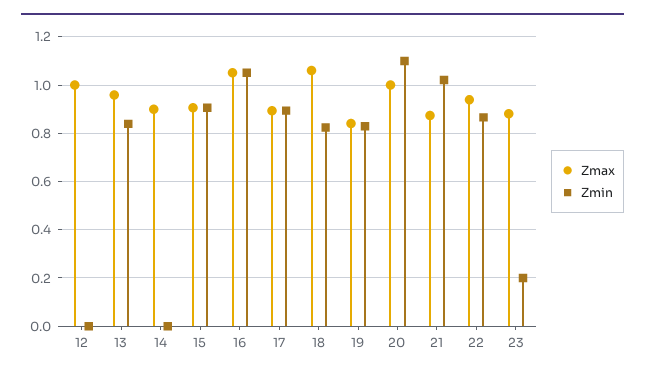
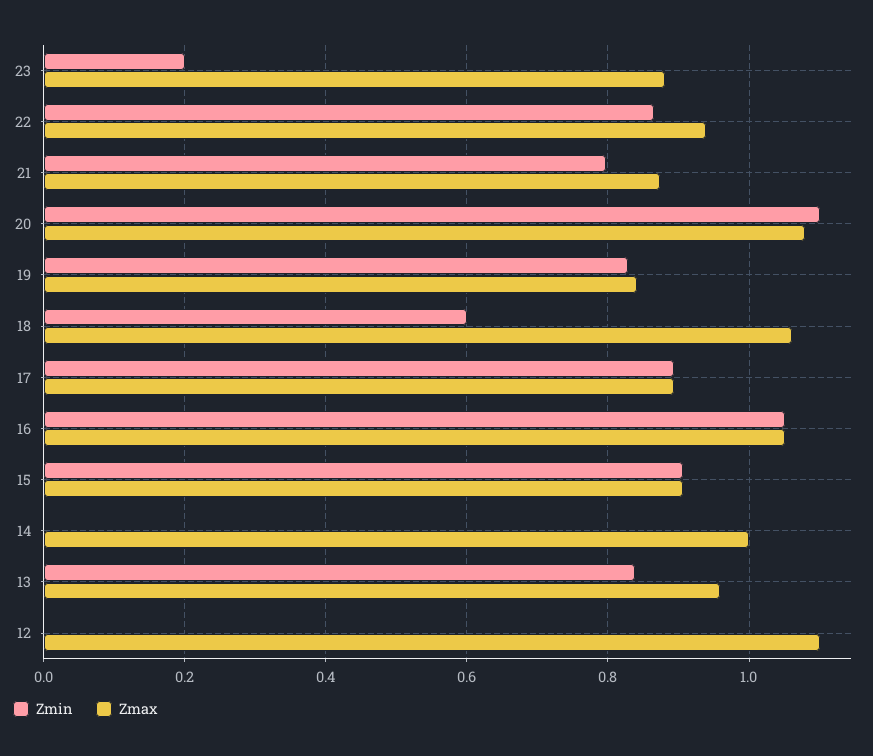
  {
    "Zmax": {
-     "12": 1,
+     "12": 1.1,
      "13": 0.96,
-     "14": 0.9,
+     "14": 1,
      "15": 0.9,
      "16": 1.06,
      "17": 0.9,
      "18": 1.06,
      "19": 0.84,
-     "20": 1,
+     "20": 1.08,
      "21": 0.88,
      "22": 0.94,
      "23": 0.88
    },
    "Zmin": {
      "12": 0,
      "13": 0.84,
      "14": 0,
      "15": 0.9,
      "16": 1.06,
      "17": 0.9,
-     "18": 0.825,
+     "18": 0.6,
      "19": 0.82,
      "20": 1.1,
-     "21": 1.025,
+     "21": 0.8,
      "22": 0.86,
      "23": 0.2
    }
  }

